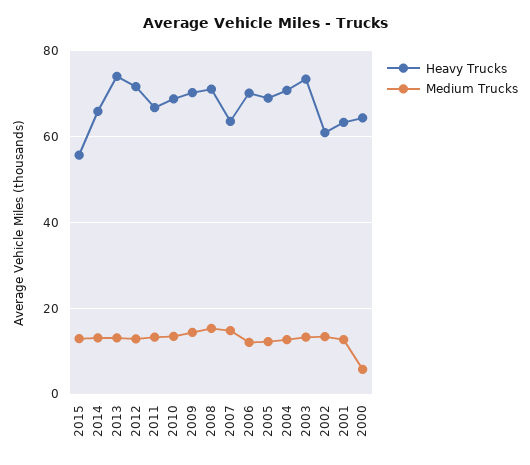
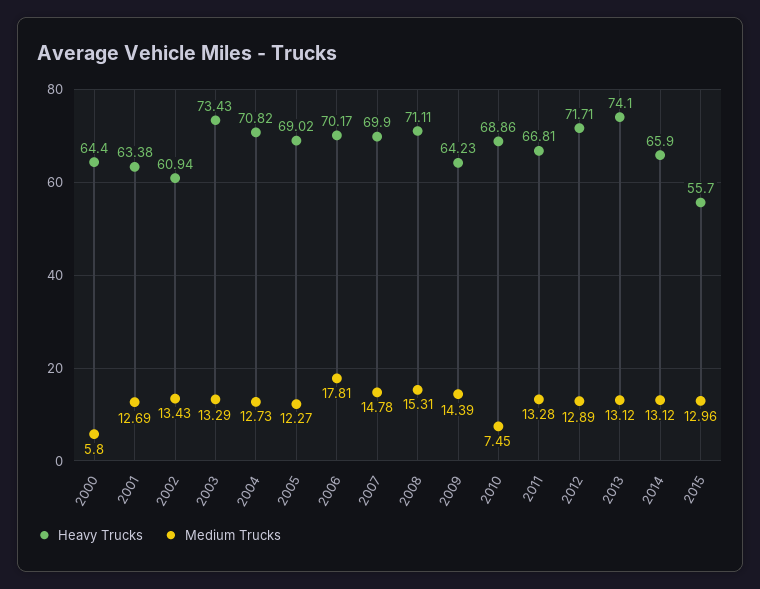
  {
    "Heavy Trucks": {
      "2015": 55.7,
      "2014": 65.9,
      "2013": 74.1,
      "2012": 71.71,
      "2011": 66.81,
      "2010": 68.86,
-     "2009": 70,
+     "2009": 64.23,
      "2008": 71.11,
-     "2007": 64,
+     "2007": 69.9,
      "2006": 70.17,
      "2005": 69.02,
      "2004": 70.82,
      "2003": 73.43,
      "2002": 60.94,
      "2001": 63.38,
      "2000": 64.4
    },
    "Medium Trucks": {
      "2015": 12.96,
      "2014": 13.12,
      "2013": 13.12,
      "2012": 12.89,
      "2011": 13.28,
-     "2010": 14,
+     "2010": 7.45,
      "2009": 14.39,
      "2008": 15.31,
      "2007": 14.78,
-     "2006": 12,
+     "2006": 17.81,
      "2005": 12.27,
      "2004": 12.73,
      "2003": 13.29,
      "2002": 13.43,
      "2001": 12.69,
      "2000": 5.8
    }
  }

